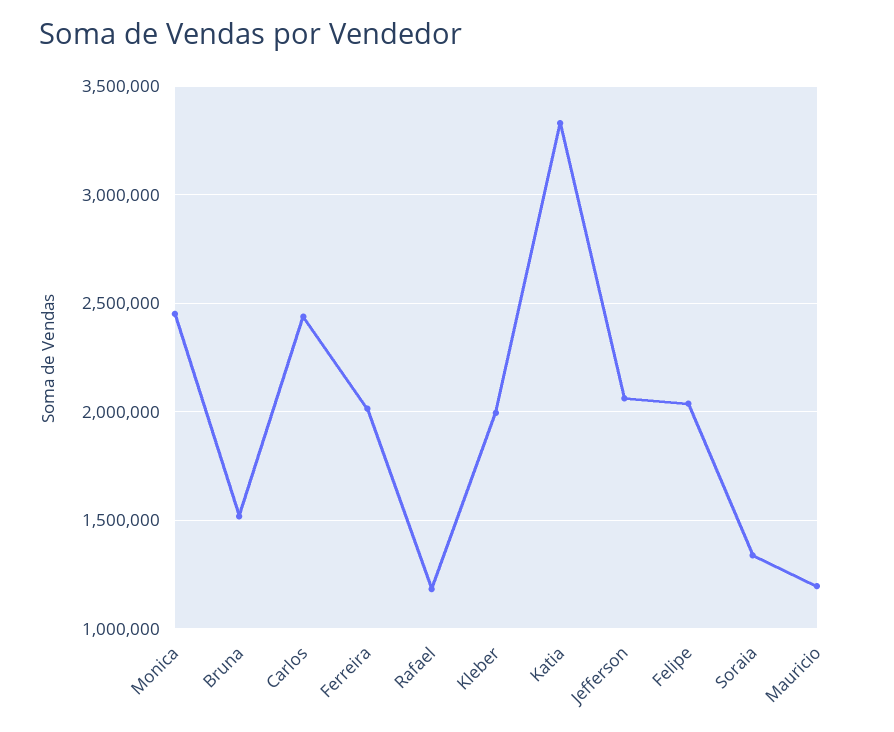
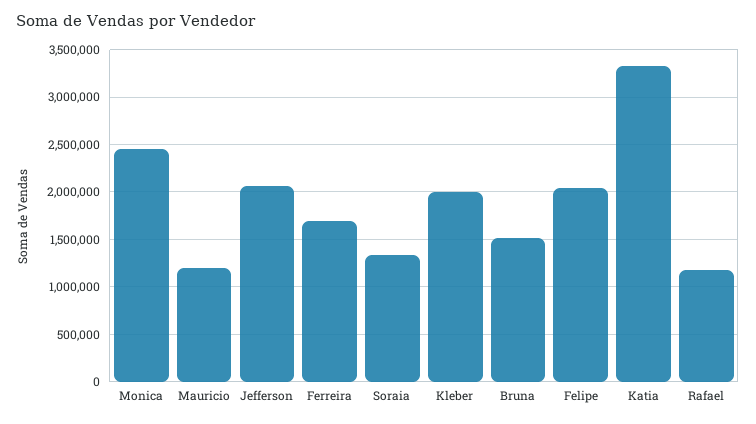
  {
    "Monica": 2450000,
    "Bruna": 1500000,
-   "Carlos": 2450000,
-   "Ferreira": 2000000,
+   "Ferreira": 1700000,
    "Rafael": 1200000,
    "Kleber": 2000000,
    "Katia": 3350000,
    "Jefferson": 2050000,
    "Felipe": 2050000,
    "Soraia": 1350000,
    "Mauricio": 1200000
  }

